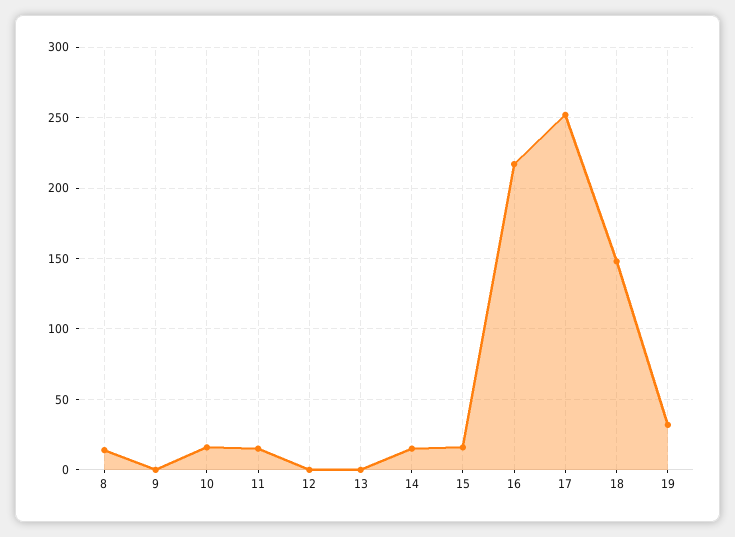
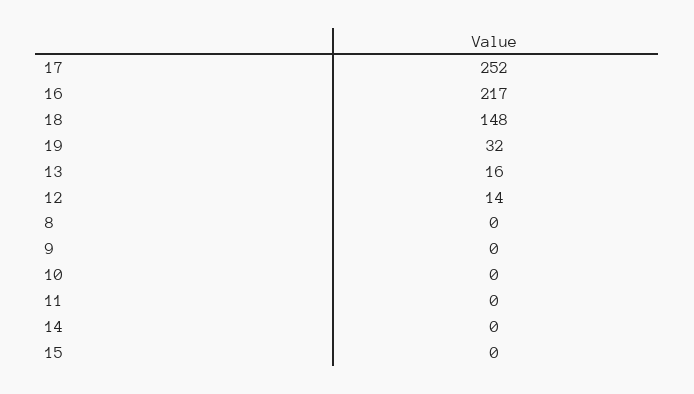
  {
-   "8": 15,
+   "8": 0,
    "9": 0,
-   "10": 15,
+   "10": 0,
-   "11": 15,
+   "11": 0,
-   "12": 0,
+   "12": 14,
-   "13": 0,
+   "13": 16,
-   "14": 15,
+   "14": 0,
-   "15": 15,
+   "15": 0,
    "16": 217,
    "17": 252,
    "18": 148,
    "19": 32
  }

